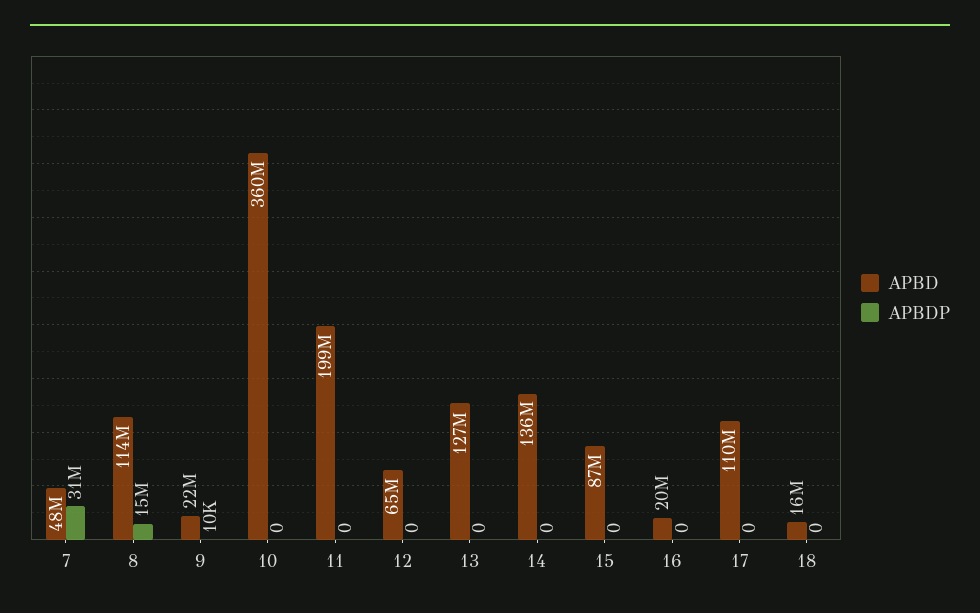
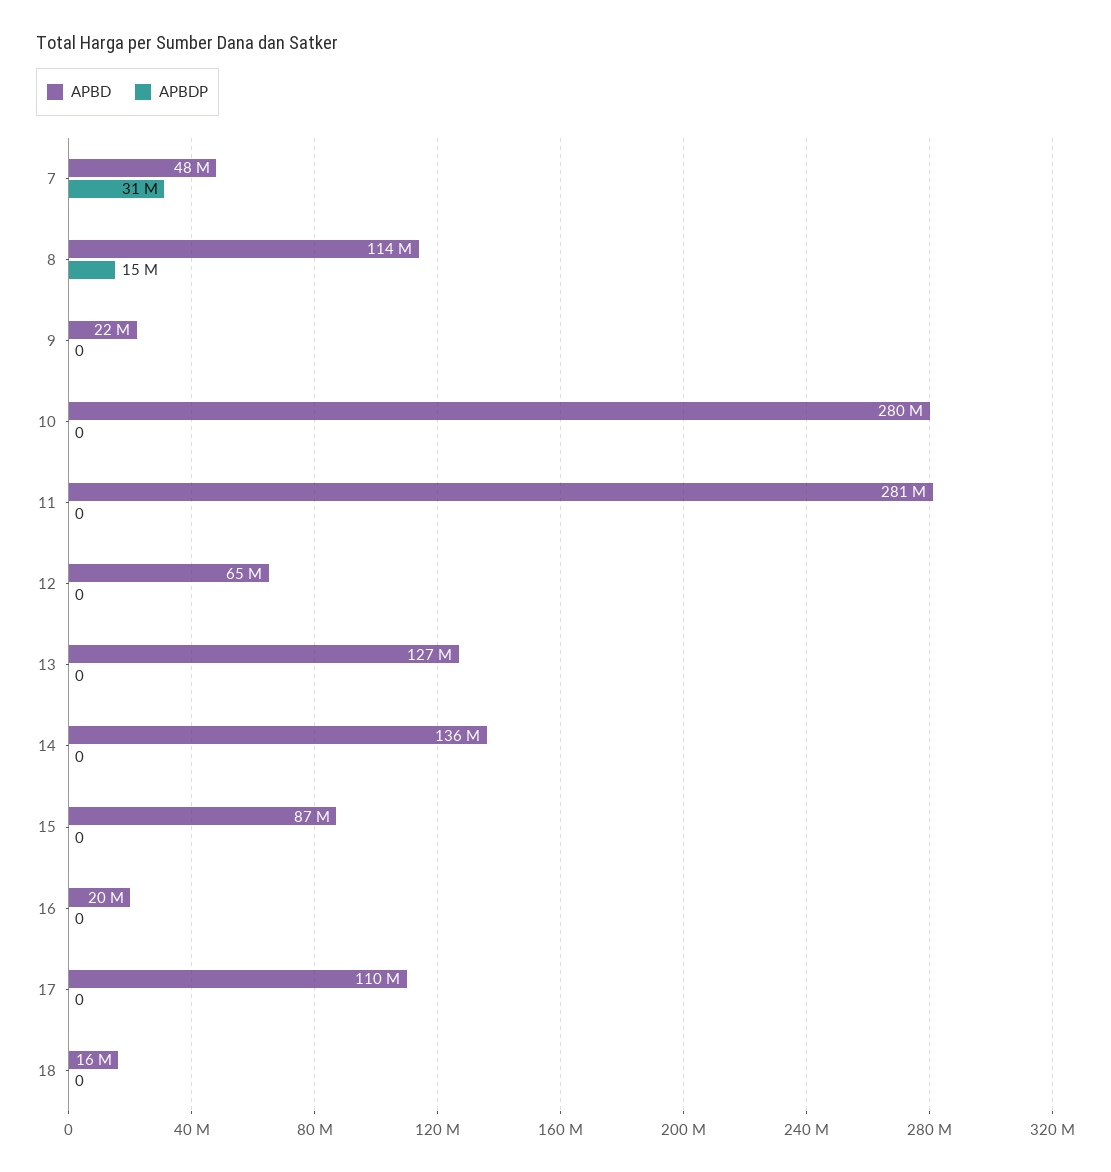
  {
    "APBD": {
      "7": 48000000,
      "8": 114000000,
      "9": 22000000,
-     "10": 360000000,
+     "10": 280000000,
-     "11": 199000000,
+     "11": 281000000,
      "12": 65000000,
      "13": 127000000,
      "14": 136000000,
      "15": 87000000,
      "16": 20000000,
      "17": 110000000,
      "18": 16000000
    },
    "APBDP": {
      "7": 31000000,
      "8": 15000000,
-     "9": 10000,
+     "9": 0,
      "10": 0,
      "11": 0,
      "12": 0,
      "13": 0,
      "14": 0,
      "15": 0,
      "16": 0,
      "17": 0,
      "18": 0
    }
  }

